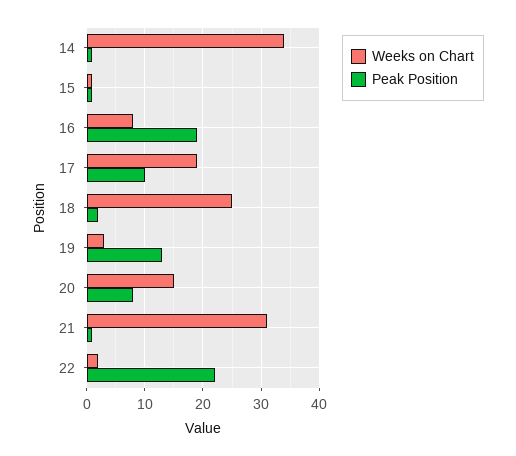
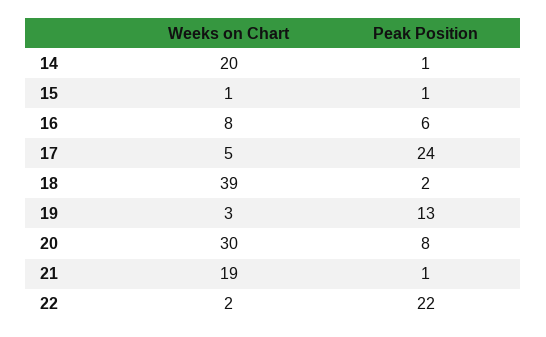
  {
    "Weeks on Chart": {
-     "14": 35,
+     "14": 20,
      "15": 1,
      "16": 8,
-     "17": 20,
+     "17": 5,
-     "18": 25,
+     "18": 39,
      "19": 3,
-     "20": 15,
+     "20": 30,
-     "21": 30,
+     "21": 19,
      "22": 2
    },
    "Peak Position": {
      "14": 1,
      "15": 1,
-     "16": 20,
+     "16": 6,
-     "17": 10,
+     "17": 24,
      "18": 2,
      "19": 13,
      "20": 8,
      "21": 1,
      "22": 22
    }
  }

